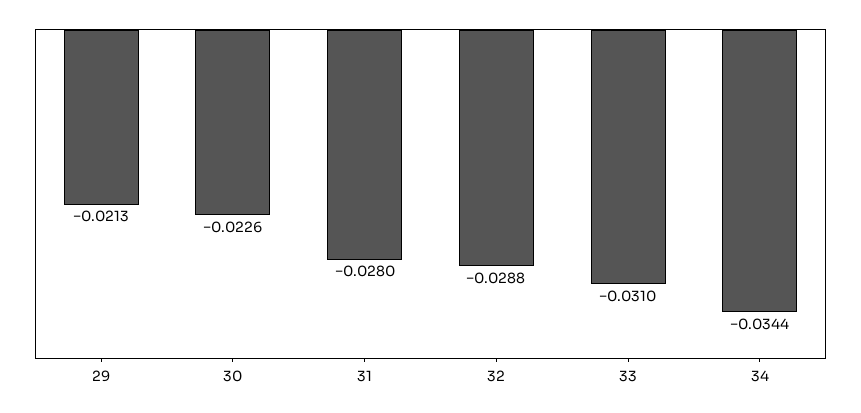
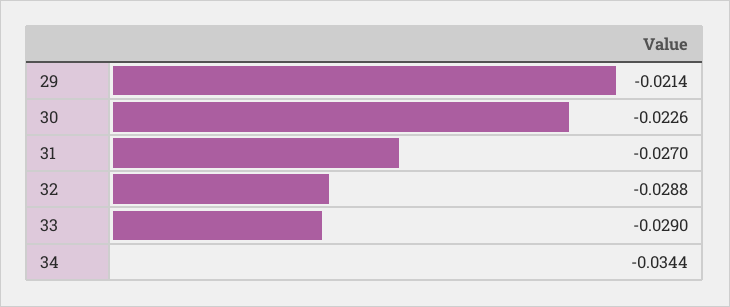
  {
-   "29": -0.0213,
+   "29": -0.0214,
    "30": -0.0226,
-   "31": -0.028,
+   "31": -0.027,
    "32": -0.0288,
-   "33": -0.031,
+   "33": -0.029,
    "34": -0.0344
  }

